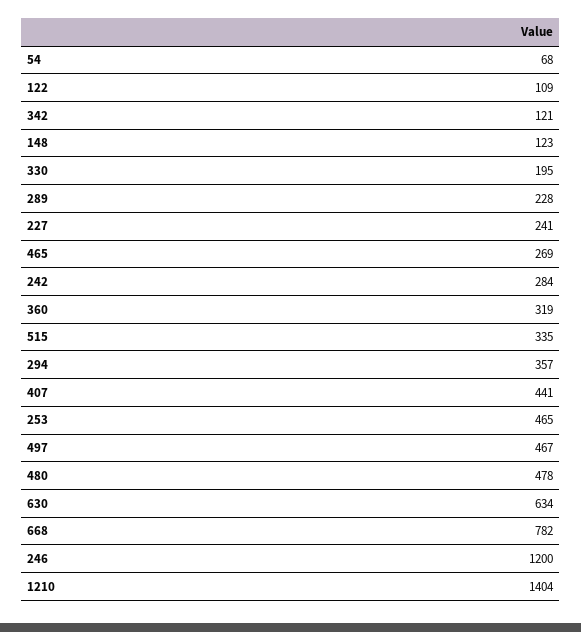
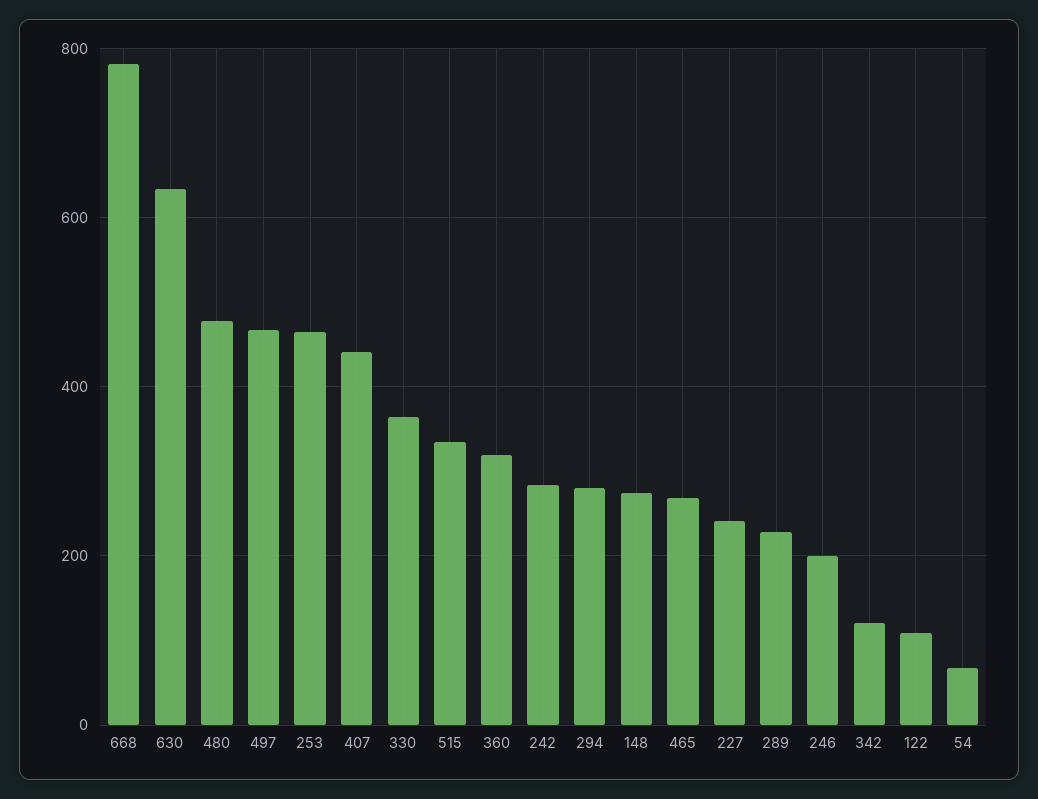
  {
    "54": 68,
    "122": 109,
    "342": 121,
-   "148": 123,
+   "148": 280,
-   "330": 195,
+   "330": 360,
    "289": 228,
    "227": 241,
    "465": 269,
    "242": 284,
    "360": 319,
    "515": 335,
-   "294": 357,
+   "294": 280,
    "407": 441,
    "253": 465,
    "497": 467,
    "480": 478,
    "630": 634,
    "668": 782,
-   "246": 1200,
+   "246": 200
-   "1210": 1404
  }

